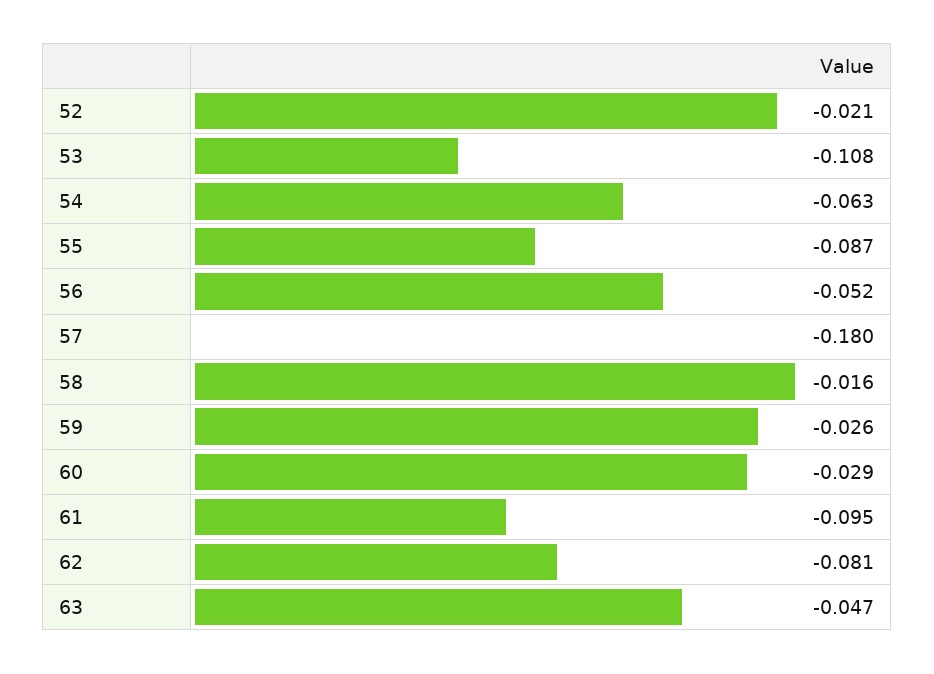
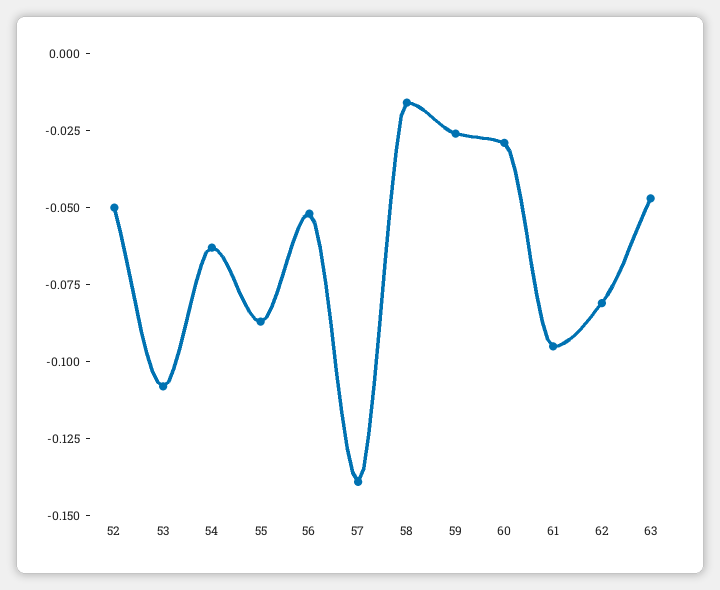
  {
-   "52": -0.021,
+   "52": -0.05,
    "53": -0.108,
    "54": -0.063,
    "55": -0.087,
    "56": -0.052,
-   "57": -0.18,
+   "57": -0.14,
    "58": -0.016,
    "59": -0.026,
    "60": -0.029,
    "61": -0.095,
    "62": -0.081,
    "63": -0.047
  }

